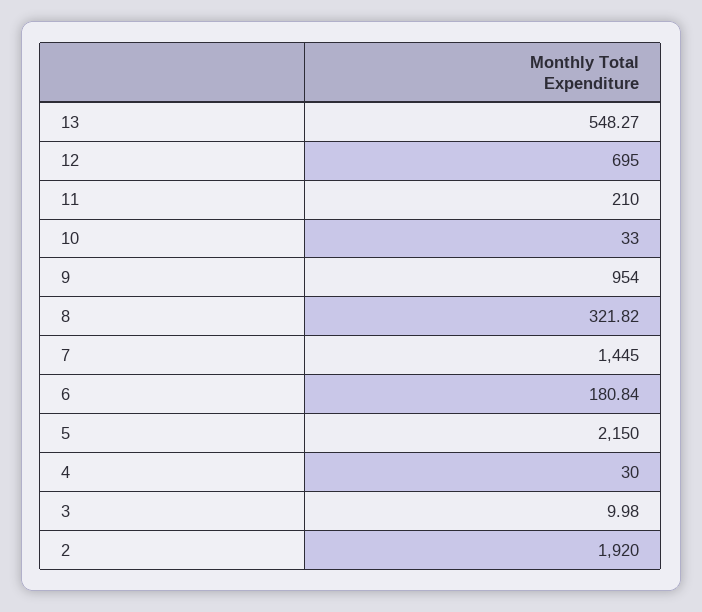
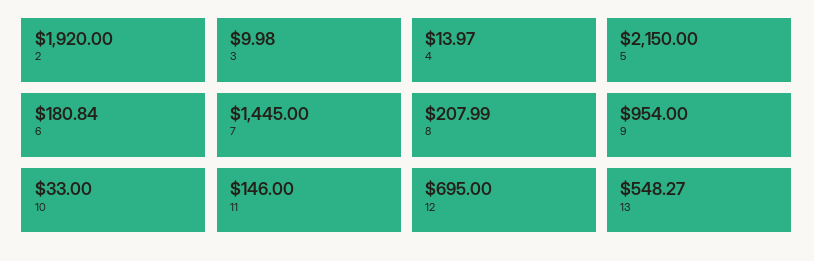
  {
    "13": 548.27,
    "12": 695,
-   "11": 210,
+   "11": 146,
    "10": 33,
    "9": 954,
-   "8": 321.82,
+   "8": 207.99,
    "7": 1445,
    "6": 180.84,
    "5": 2150,
-   "4": 30,
+   "4": 13.97,
    "3": 9.98,
    "2": 1920
  }

